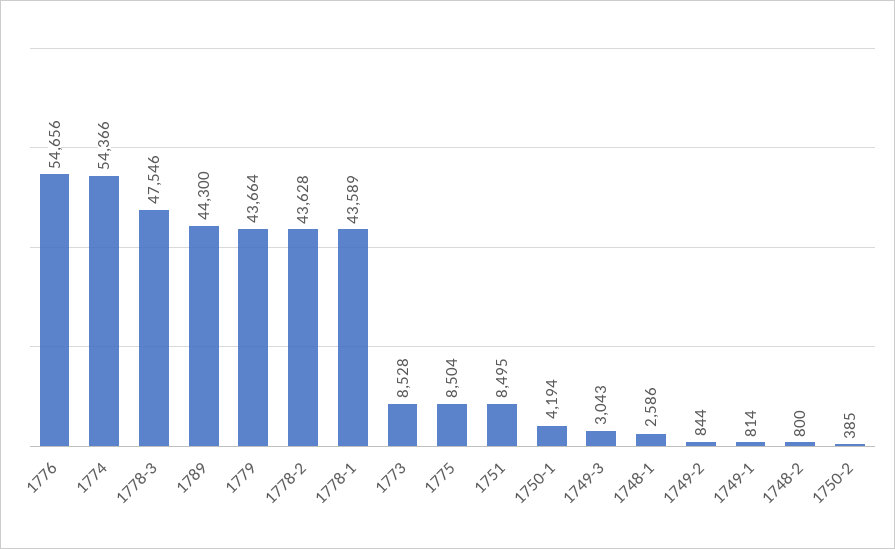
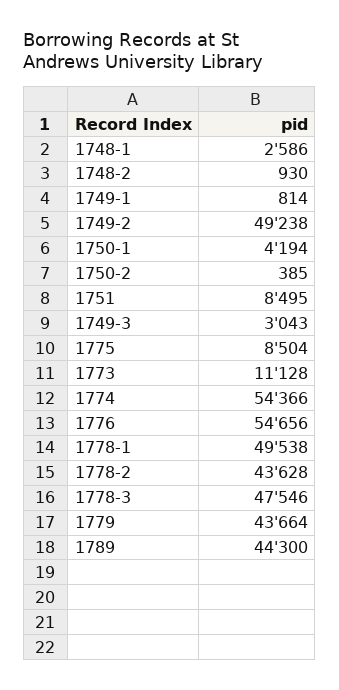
  {
    "1776": 54656,
    "1774": 54366,
    "1778-3": 47546,
    "1789": 44300,
    "1779": 43664,
    "1778-2": 43628,
-   "1778-1": 43589,
+   "1778-1": 49538,
-   "1773": 8528,
+   "1773": 11128,
    "1775": 8504,
    "1751": 8495,
    "1750-1": 4194,
    "1749-3": 3043,
    "1748-1": 2586,
-   "1749-2": 844,
+   "1749-2": 49238,
    "1749-1": 814,
-   "1748-2": 800,
+   "1748-2": 930,
    "1750-2": 385
  }

